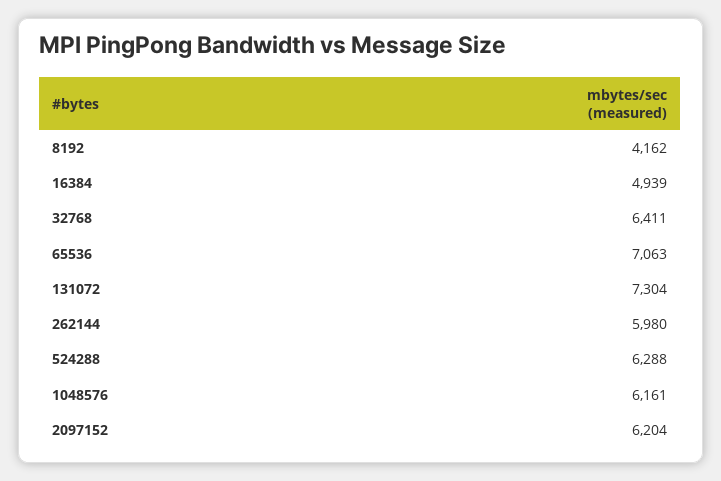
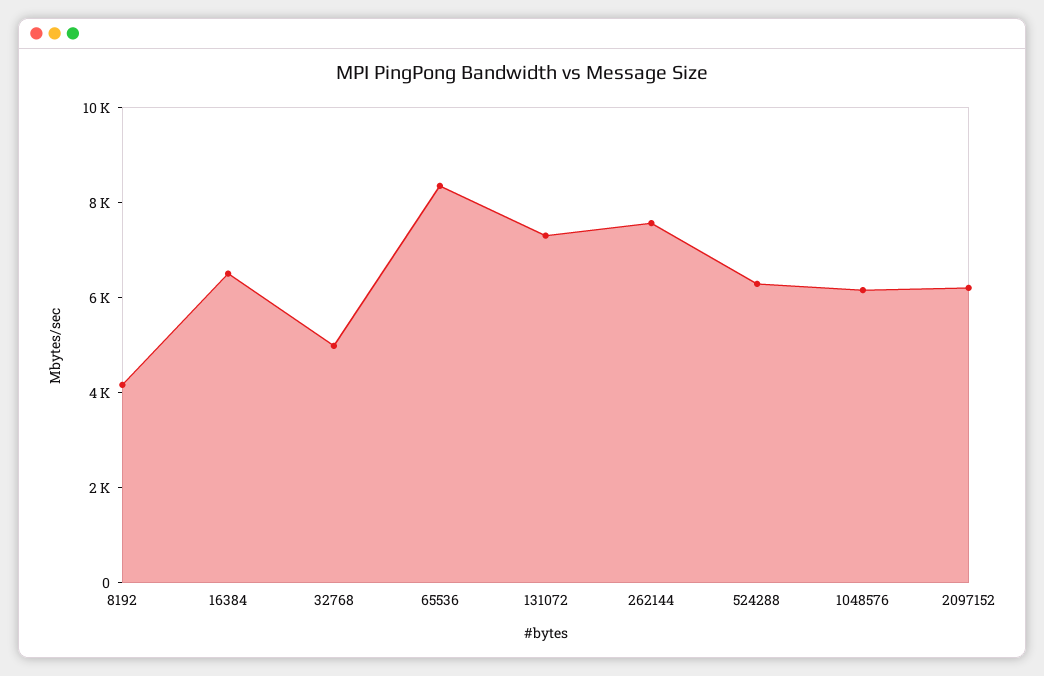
  {
    "8192": 4162,
-   "16384": 4939,
+   "16384": 6500,
-   "32768": 6411,
+   "32768": 5000,
-   "65536": 7063,
+   "65536": 8500,
    "131072": 7304,
-   "262144": 5980,
+   "262144": 7500,
    "524288": 6288,
    "1048576": 6161,
    "2097152": 6204
  }

